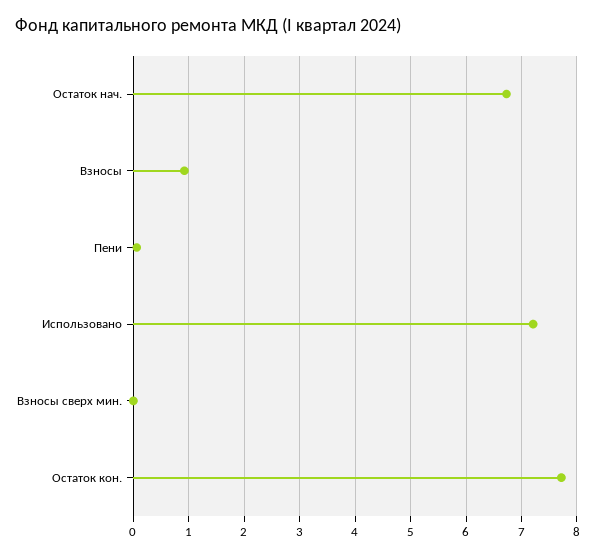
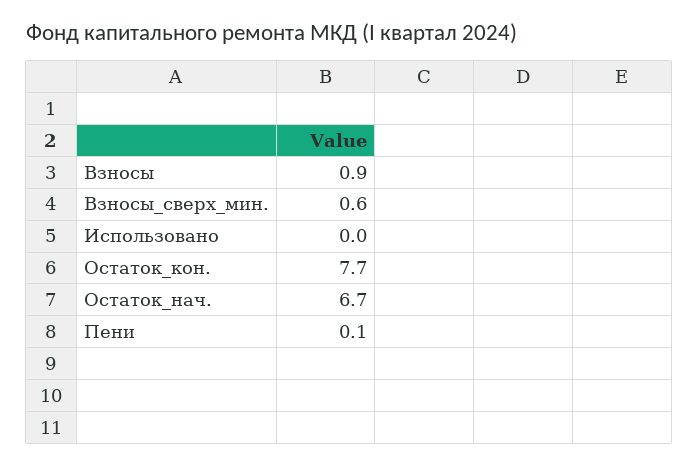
  {
    "Остаток нач.": 6.7,
    "Взносы": 0.9,
    "Пени": 0.1,
-   "Использовано": 7.2,
+   "Использовано": 0,
-   "Взносы сверх мин.": 0,
+   "Взносы сверх мин.": 0.6,
    "Остаток кон.": 7.7
  }

